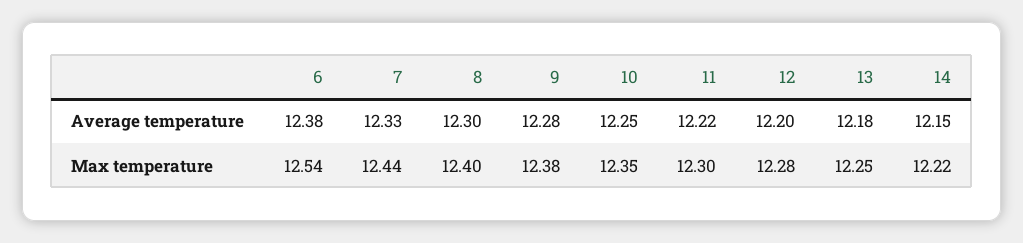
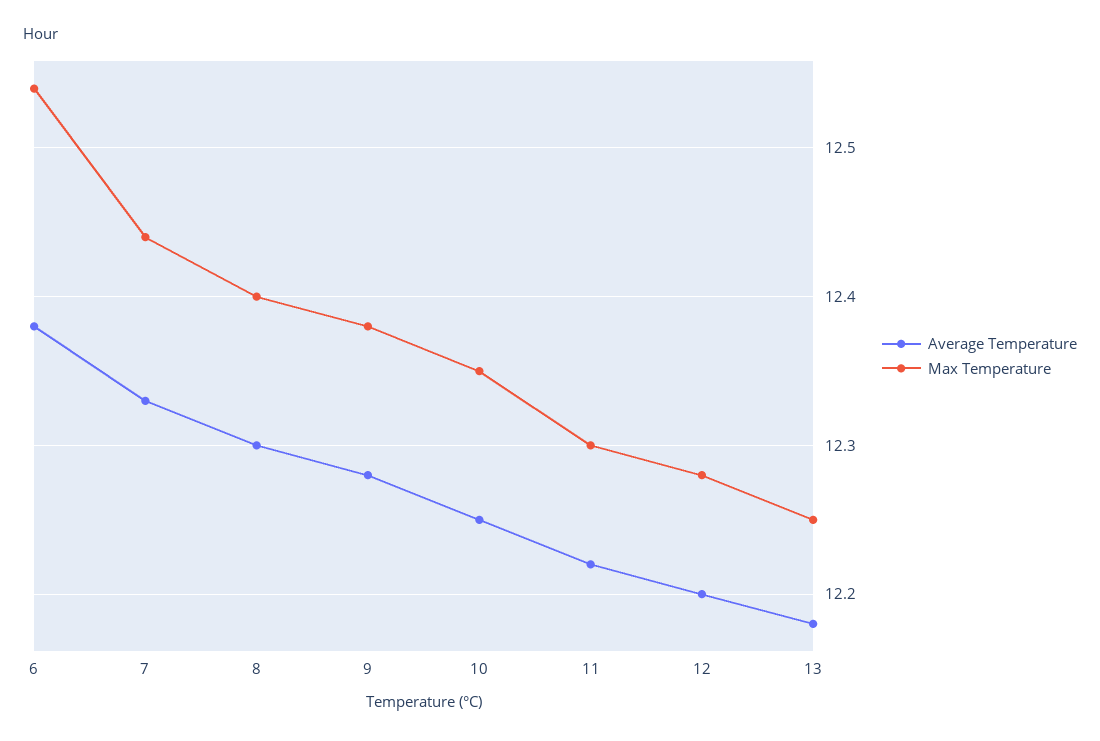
  {
    "Average temperature": {
      "6": 12.38,
      "7": 12.33,
      "8": 12.3,
      "9": 12.28,
      "10": 12.25,
      "11": 12.22,
      "12": 12.2,
-     "13": 12.18,
+     "13": 12.18
-     "14": 12.15
    },
    "Max temperature": {
      "6": 12.54,
      "7": 12.44,
      "8": 12.4,
      "9": 12.38,
      "10": 12.35,
      "11": 12.3,
      "12": 12.28,
-     "13": 12.25,
+     "13": 12.25
-     "14": 12.22
    }
  }

